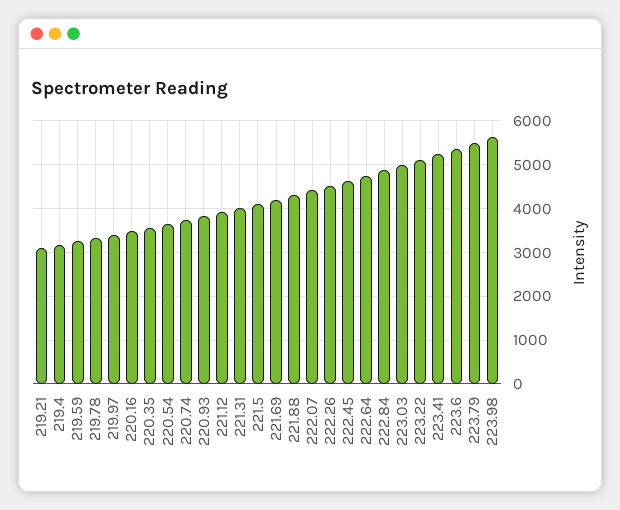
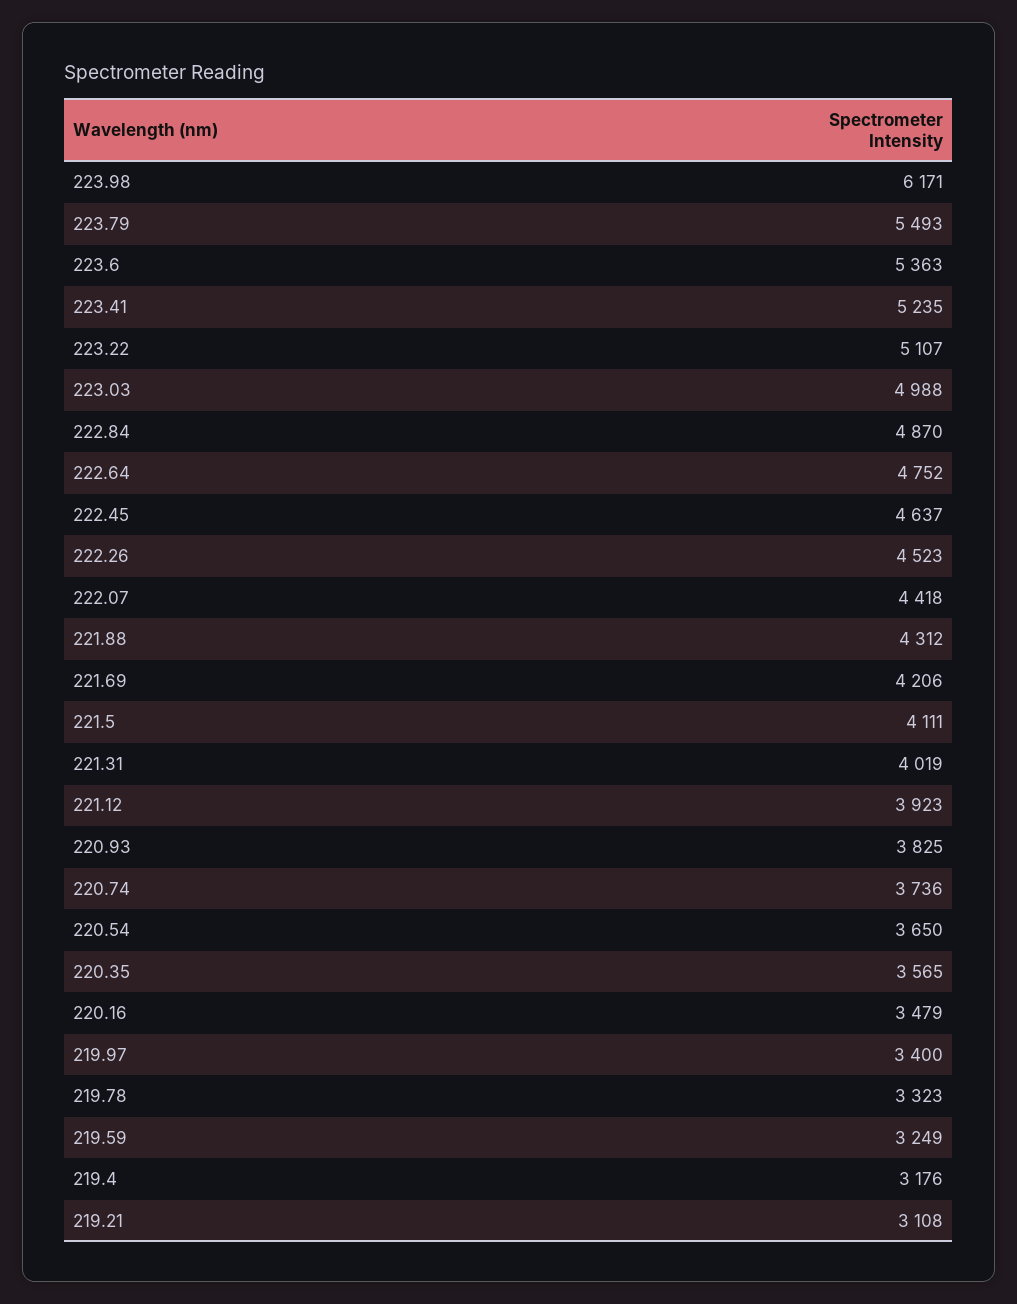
  {
    "219.21": 3108,
    "219.4": 3176,
    "219.59": 3249,
    "219.78": 3323,
    "219.97": 3400,
    "220.16": 3479,
    "220.35": 3565,
    "220.54": 3650,
    "220.74": 3736,
    "220.93": 3825,
    "221.12": 3923,
    "221.31": 4019,
    "221.5": 4111,
    "221.69": 4206,
    "221.88": 4312,
    "222.07": 4418,
    "222.26": 4523,
    "222.45": 4637,
    "222.64": 4752,
    "222.84": 4870,
    "223.03": 4988,
    "223.22": 5107,
    "223.41": 5235,
    "223.6": 5363,
    "223.79": 5493,
-   "223.98": 5600
+   "223.98": 6171
  }

